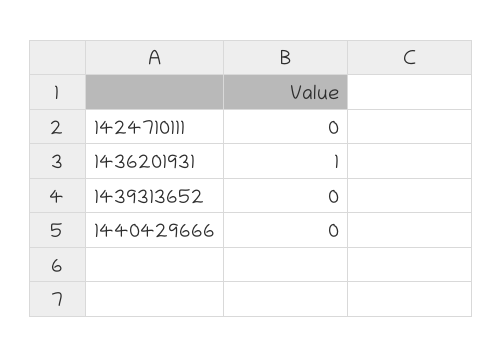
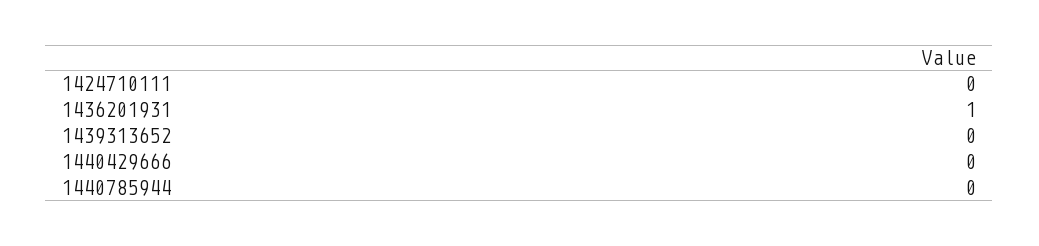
  {
    "1424710111": 0,
    "1436201931": 1,
    "1439313652": 0,
-   "1440429666": 0
+   "1440429666": 0,
+   "1440785944": 0
  }

